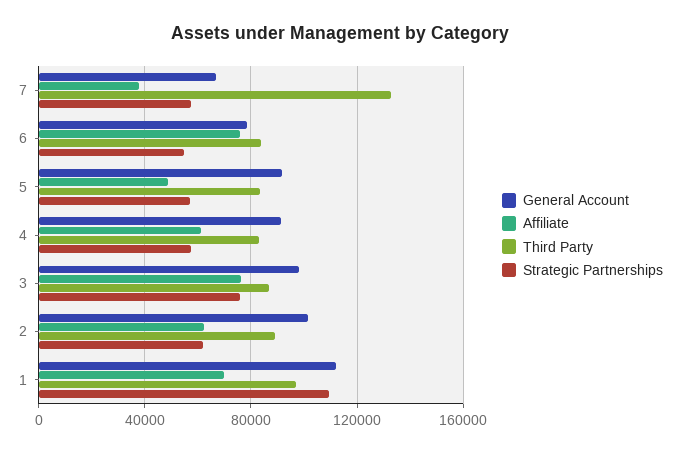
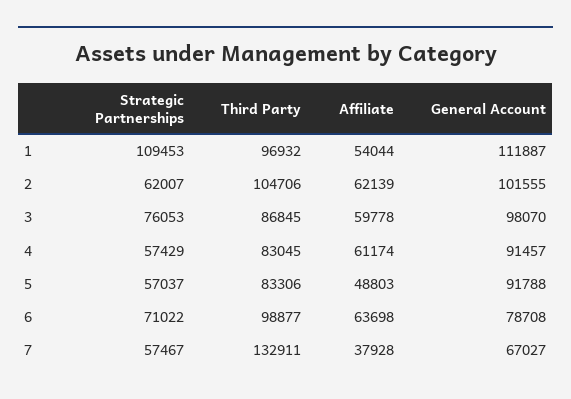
  {
    "General Account": {
      "7": 67027,
      "6": 78708,
      "5": 91788,
      "4": 91457,
      "3": 98070,
      "2": 101555,
      "1": 111887
    },
    "Affiliate": {
      "7": 37928,
-     "6": 75000,
+     "6": 63698,
      "5": 48803,
      "4": 61174,
-     "3": 75000,
+     "3": 59778,
      "2": 62139,
-     "1": 70000
+     "1": 54044
    },
    "Third Party": {
      "7": 132911,
-     "6": 85000,
+     "6": 98877,
      "5": 83306,
      "4": 83045,
      "3": 86845,
-     "2": 90000,
+     "2": 104706,
      "1": 96932
    },
    "Strategic Partnerships": {
      "7": 57467,
-     "6": 55000,
+     "6": 71022,
      "5": 57037,
      "4": 57429,
      "3": 76053,
      "2": 62007,
      "1": 109453
    }
  }

